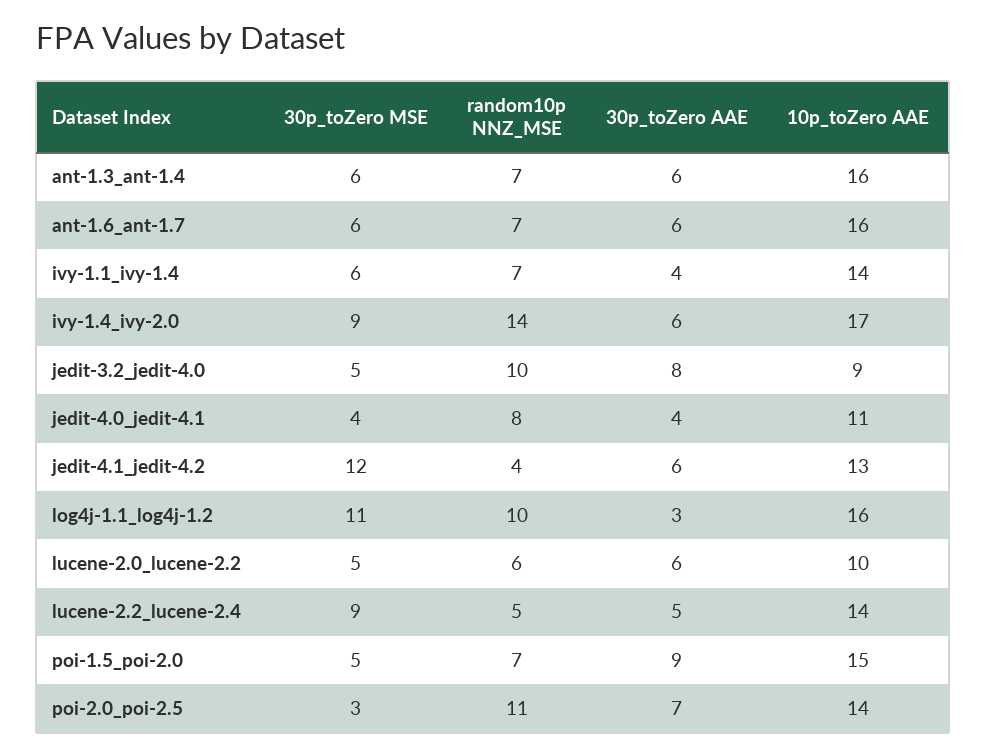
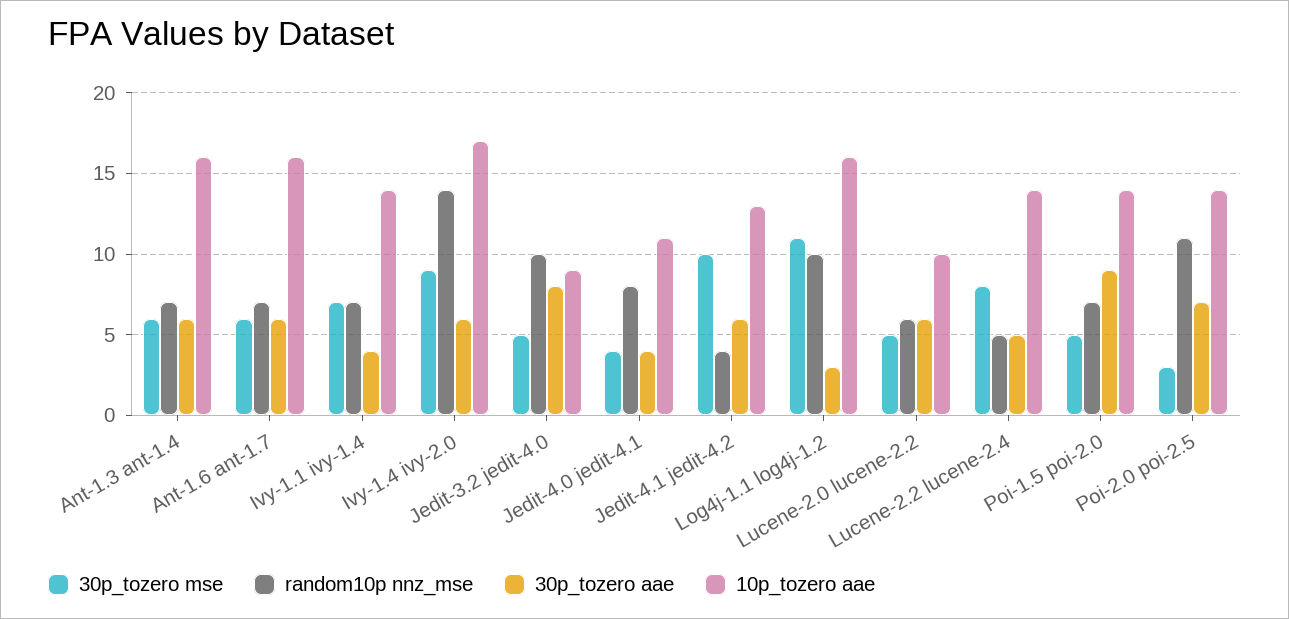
  {
    "30p_toZero MSE": {
      "ant-1.3_ant-1.4": 6,
      "ant-1.6_ant-1.7": 6,
-     "ivy-1.1_ivy-1.4": 6,
+     "ivy-1.1_ivy-1.4": 7,
      "ivy-1.4_ivy-2.0": 9,
      "jedit-3.2_jedit-4.0": 5,
      "jedit-4.0_jedit-4.1": 4,
-     "jedit-4.1_jedit-4.2": 12,
+     "jedit-4.1_jedit-4.2": 10,
      "log4j-1.1_log4j-1.2": 11,
      "lucene-2.0_lucene-2.2": 5,
-     "lucene-2.2_lucene-2.4": 9,
+     "lucene-2.2_lucene-2.4": 8,
      "poi-1.5_poi-2.0": 5,
      "poi-2.0_poi-2.5": 3
    },
    "random10p NNZ_MSE": {
      "ant-1.3_ant-1.4": 7,
      "ant-1.6_ant-1.7": 7,
      "ivy-1.1_ivy-1.4": 7,
      "ivy-1.4_ivy-2.0": 14,
      "jedit-3.2_jedit-4.0": 10,
      "jedit-4.0_jedit-4.1": 8,
      "jedit-4.1_jedit-4.2": 4,
      "log4j-1.1_log4j-1.2": 10,
      "lucene-2.0_lucene-2.2": 6,
      "lucene-2.2_lucene-2.4": 5,
      "poi-1.5_poi-2.0": 7,
      "poi-2.0_poi-2.5": 11
    },
    "30p_toZero AAE": {
      "ant-1.3_ant-1.4": 6,
      "ant-1.6_ant-1.7": 6,
      "ivy-1.1_ivy-1.4": 4,
      "ivy-1.4_ivy-2.0": 6,
      "jedit-3.2_jedit-4.0": 8,
      "jedit-4.0_jedit-4.1": 4,
      "jedit-4.1_jedit-4.2": 6,
      "log4j-1.1_log4j-1.2": 3,
      "lucene-2.0_lucene-2.2": 6,
      "lucene-2.2_lucene-2.4": 5,
      "poi-1.5_poi-2.0": 9,
      "poi-2.0_poi-2.5": 7
    },
    "10p_toZero AAE": {
      "ant-1.3_ant-1.4": 16,
      "ant-1.6_ant-1.7": 16,
      "ivy-1.1_ivy-1.4": 14,
      "ivy-1.4_ivy-2.0": 17,
      "jedit-3.2_jedit-4.0": 9,
      "jedit-4.0_jedit-4.1": 11,
      "jedit-4.1_jedit-4.2": 13,
      "log4j-1.1_log4j-1.2": 16,
      "lucene-2.0_lucene-2.2": 10,
      "lucene-2.2_lucene-2.4": 14,
-     "poi-1.5_poi-2.0": 15,
+     "poi-1.5_poi-2.0": 14,
      "poi-2.0_poi-2.5": 14
    }
  }

